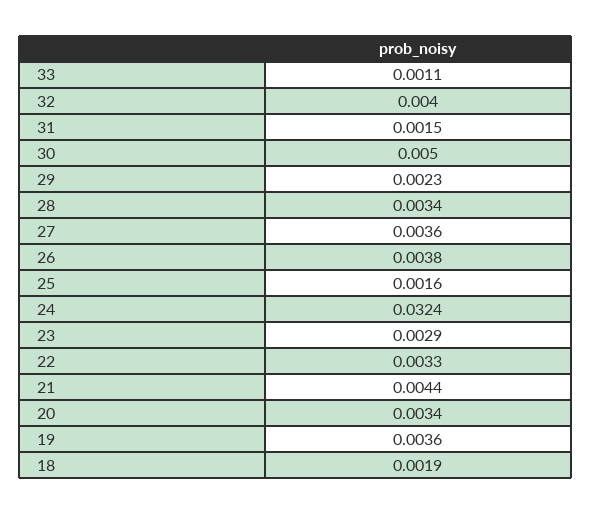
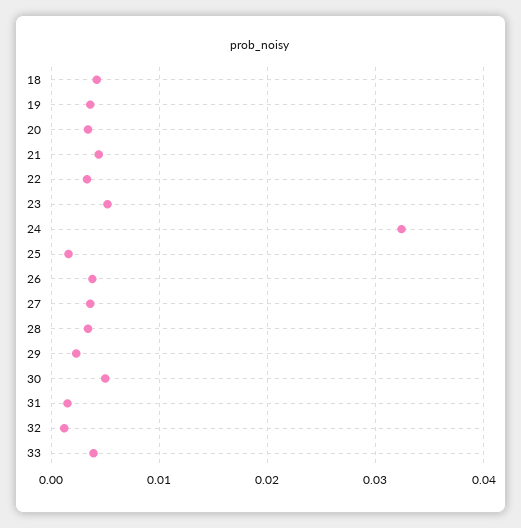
  {
-   "33": 0.0011,
+   "33": 0.004,
-   "32": 0.004,
+   "32": 0.001,
    "31": 0.0015,
    "30": 0.005,
    "29": 0.0023,
    "28": 0.0034,
    "27": 0.0036,
    "26": 0.0038,
    "25": 0.0016,
    "24": 0.0324,
-   "23": 0.0029,
+   "23": 0.005,
    "22": 0.0033,
    "21": 0.0044,
    "20": 0.0034,
    "19": 0.0036,
-   "18": 0.0019
+   "18": 0.004
  }

